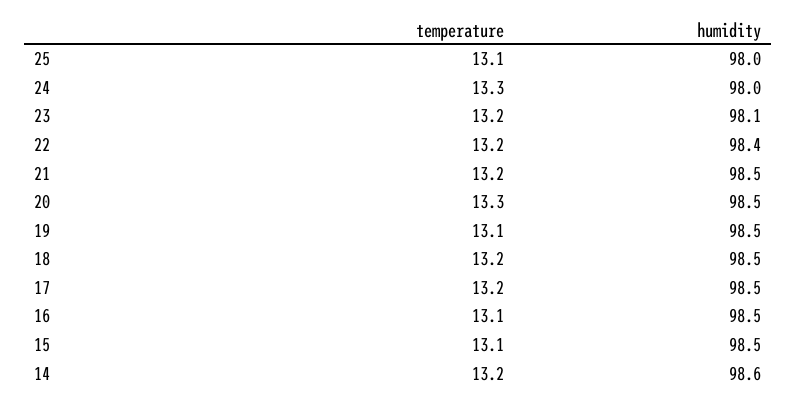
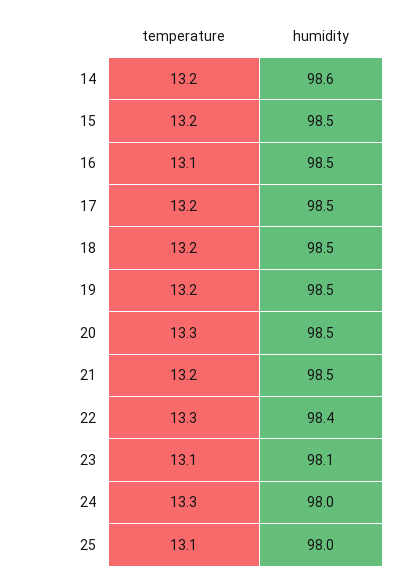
  {
    "temperature": {
      "25": 13.1,
      "24": 13.3,
-     "23": 13.2,
+     "23": 13.1,
-     "22": 13.2,
+     "22": 13.3,
      "21": 13.2,
      "20": 13.3,
-     "19": 13.1,
+     "19": 13.2,
      "18": 13.2,
      "17": 13.2,
      "16": 13.1,
-     "15": 13.1,
+     "15": 13.2,
      "14": 13.2
    },
    "humidity": {
      "25": 98,
      "24": 98,
      "23": 98.1,
      "22": 98.4,
      "21": 98.5,
      "20": 98.5,
      "19": 98.5,
      "18": 98.5,
      "17": 98.5,
      "16": 98.5,
      "15": 98.5,
      "14": 98.6
    }
  }

